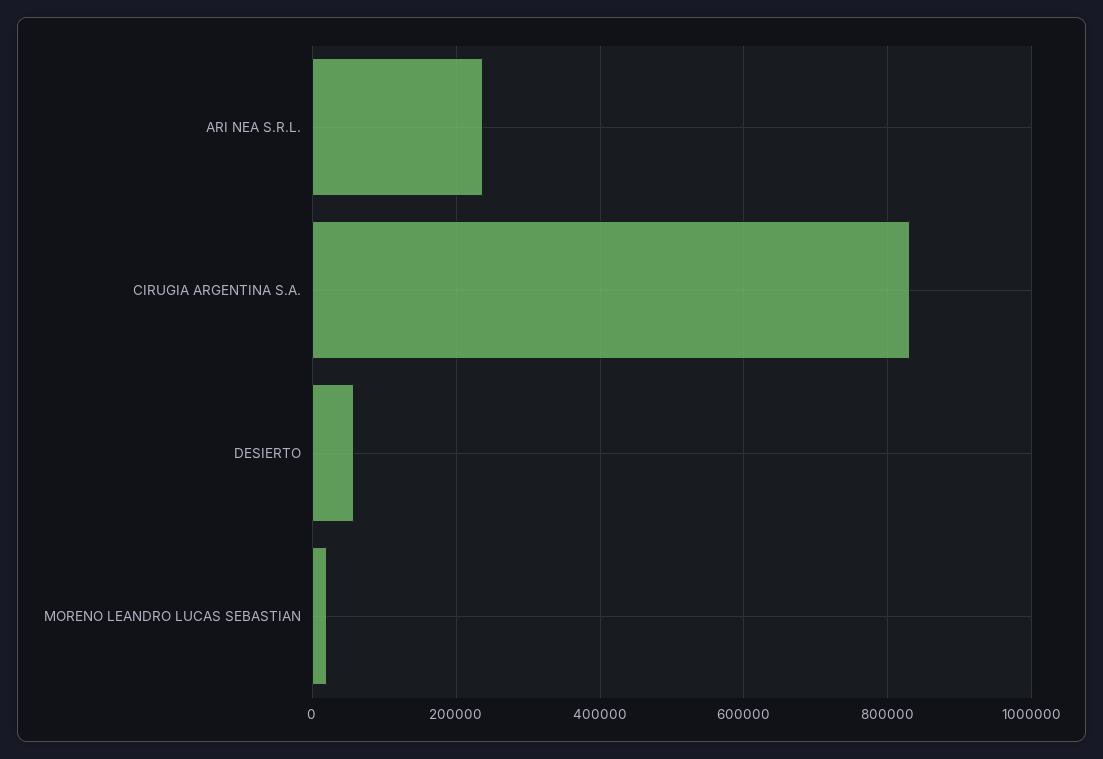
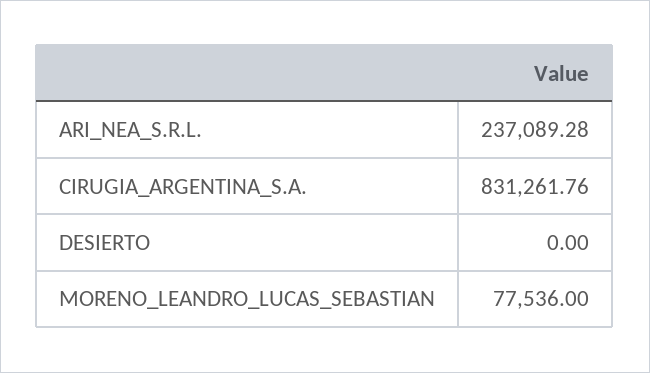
  {
    "ARI NEA S.R.L.": 237089.28,
    "CIRUGIA ARGENTINA S.A.": 831261.76,
-   "DESIERTO": 60000,
+   "DESIERTO": 0,
-   "MORENO LEANDRO LUCAS SEBASTIAN": 20000
+   "MORENO LEANDRO LUCAS SEBASTIAN": 77536
  }

